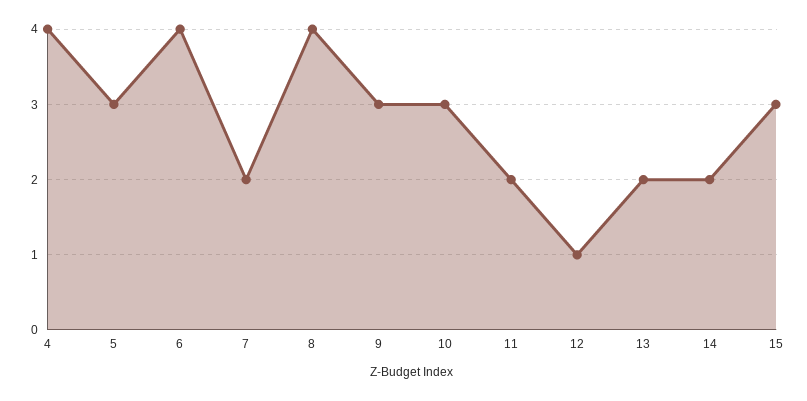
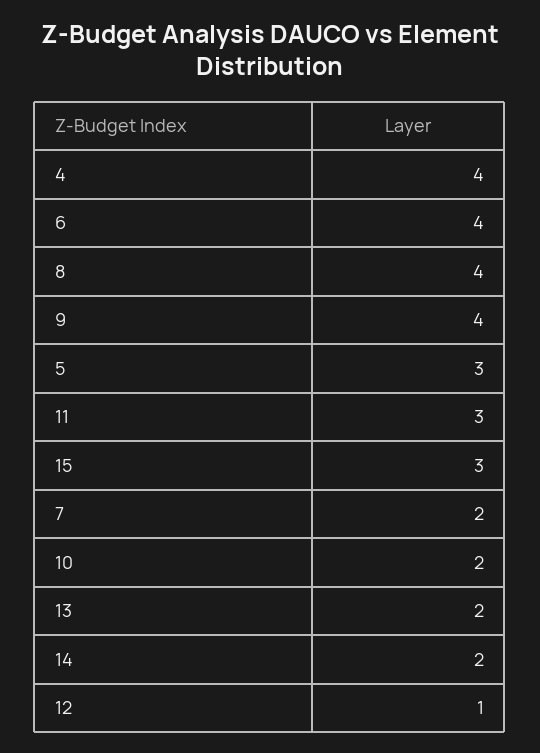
  {
    "4": 4,
    "5": 3,
    "6": 4,
    "7": 2,
    "8": 4,
-   "9": 3,
+   "9": 4,
-   "10": 3,
+   "10": 2,
-   "11": 2,
+   "11": 3,
    "12": 1,
    "13": 2,
    "14": 2,
    "15": 3
  }

